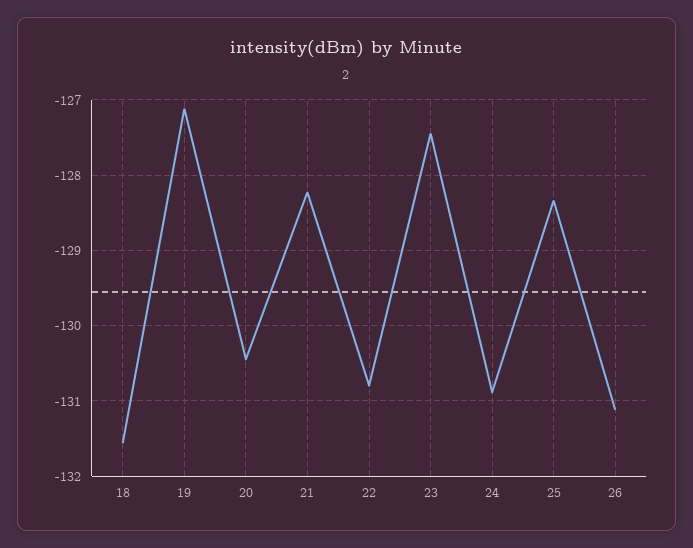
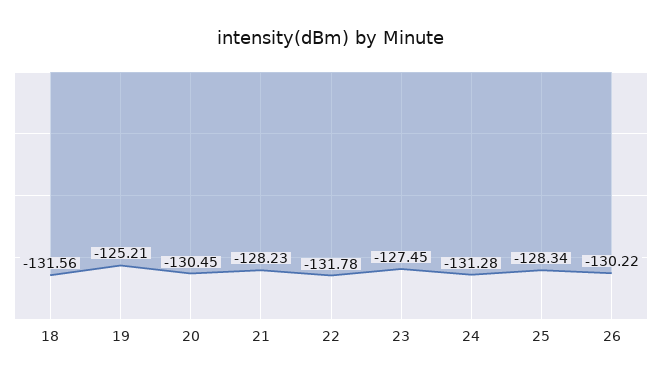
  {
    "18": -131.56,
-   "19": -127.1,
+   "19": -125.21,
    "20": -130.45,
    "21": -128.23,
-   "22": -130.8,
+   "22": -131.78,
    "23": -127.45,
-   "24": -130.9,
+   "24": -131.28,
    "25": -128.34,
-   "26": -131.1
+   "26": -130.22
  }

